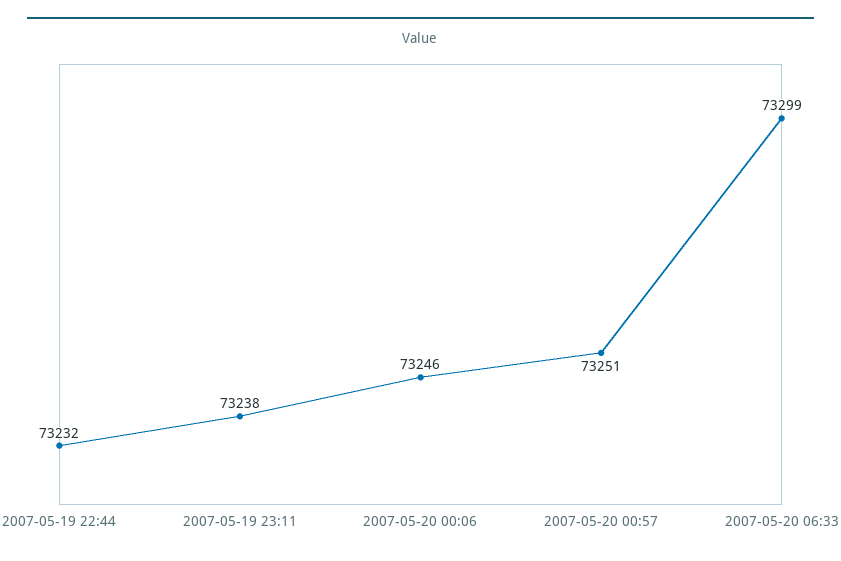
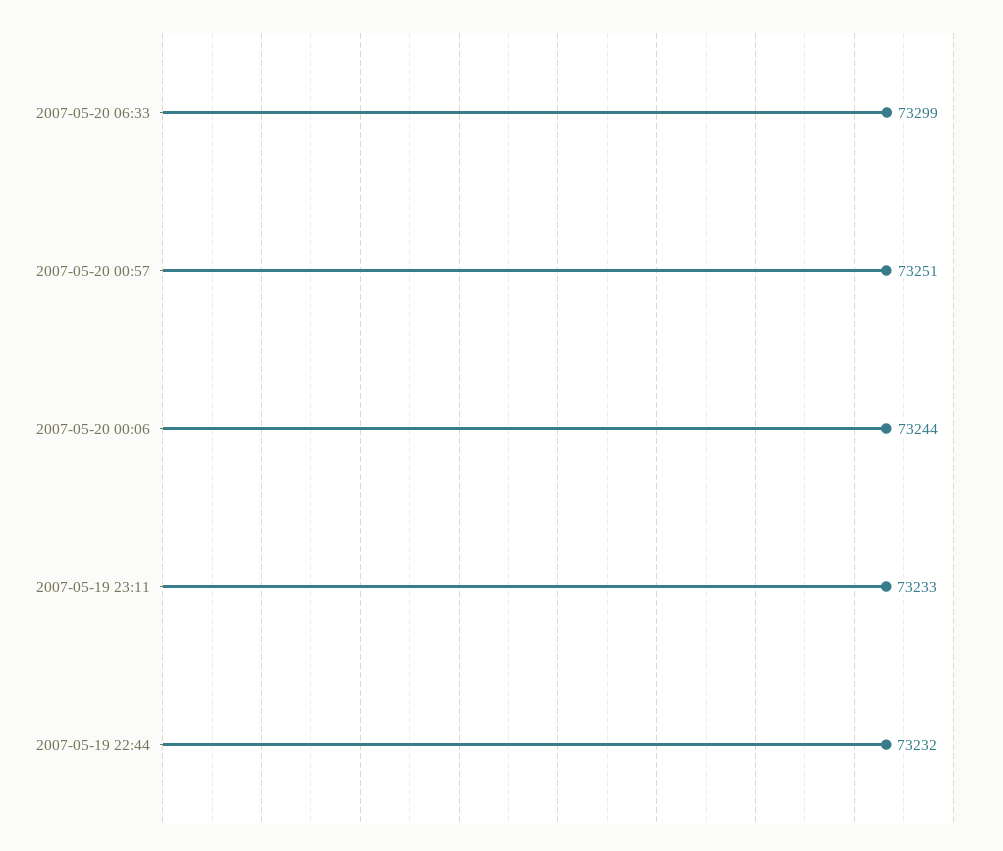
  {
    "2007-05-19 22:44": 73232,
-   "2007-05-19 23:11": 73238,
+   "2007-05-19 23:11": 73233,
-   "2007-05-20 00:06": 73246,
+   "2007-05-20 00:06": 73244,
    "2007-05-20 00:57": 73251,
    "2007-05-20 06:33": 73299
  }

